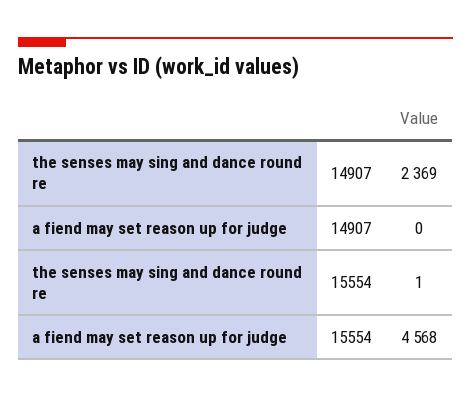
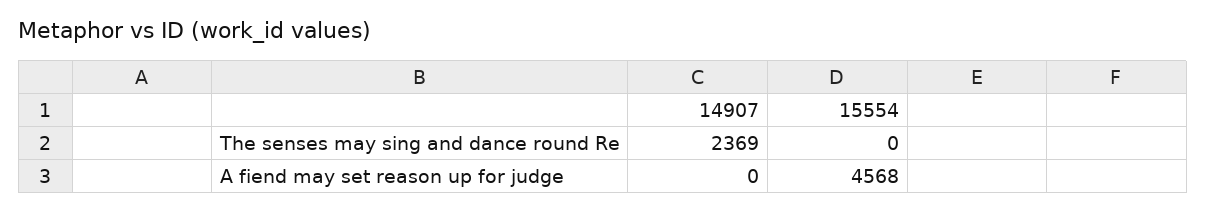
  {
    "the senses may sing and dance round re": {
      "14907": 2369,
-     "15554": 1
+     "15554": 0
    },
    "a fiend may set reason up for judge": {
      "14907": 0,
      "15554": 4568
    }
  }

